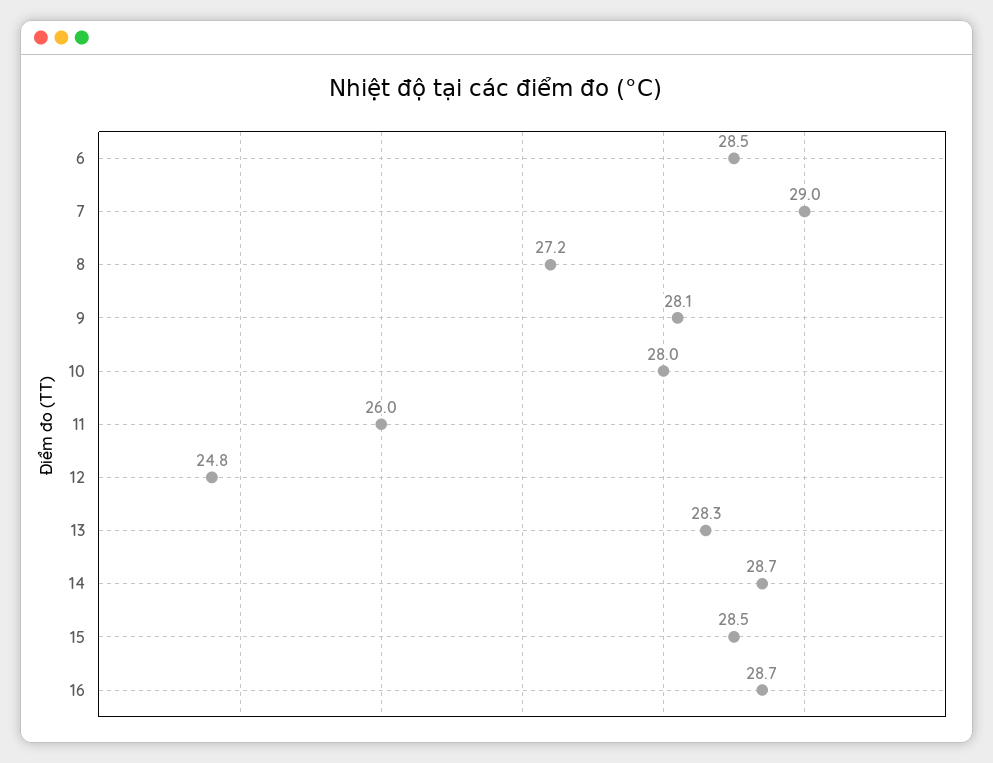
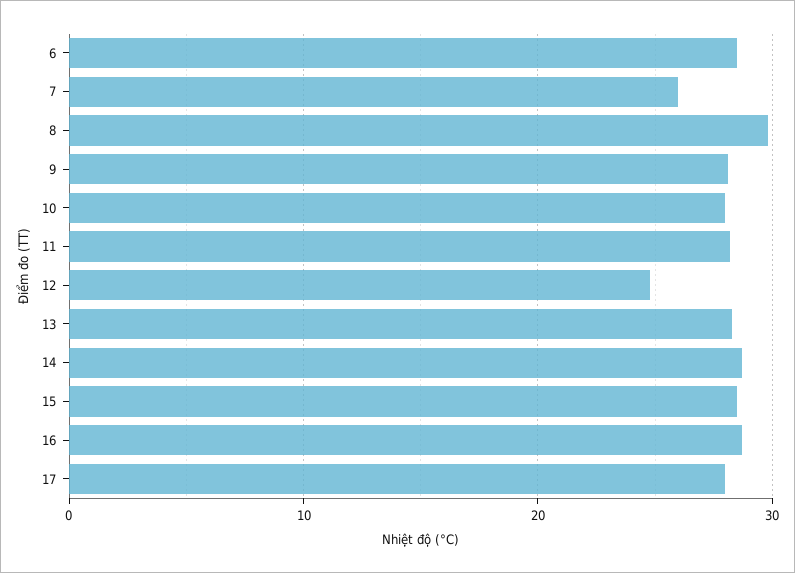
  {
    "6": 28.5,
-   "7": 29,
+   "7": 26,
-   "8": 27.2,
+   "8": 30,
    "9": 28.1,
    "10": 28,
-   "11": 26,
+   "11": 28,
    "12": 24.8,
    "13": 28.3,
    "14": 28.7,
    "15": 28.5,
-   "16": 28.7
+   "16": 28.7,
+   "17": 28
  }

